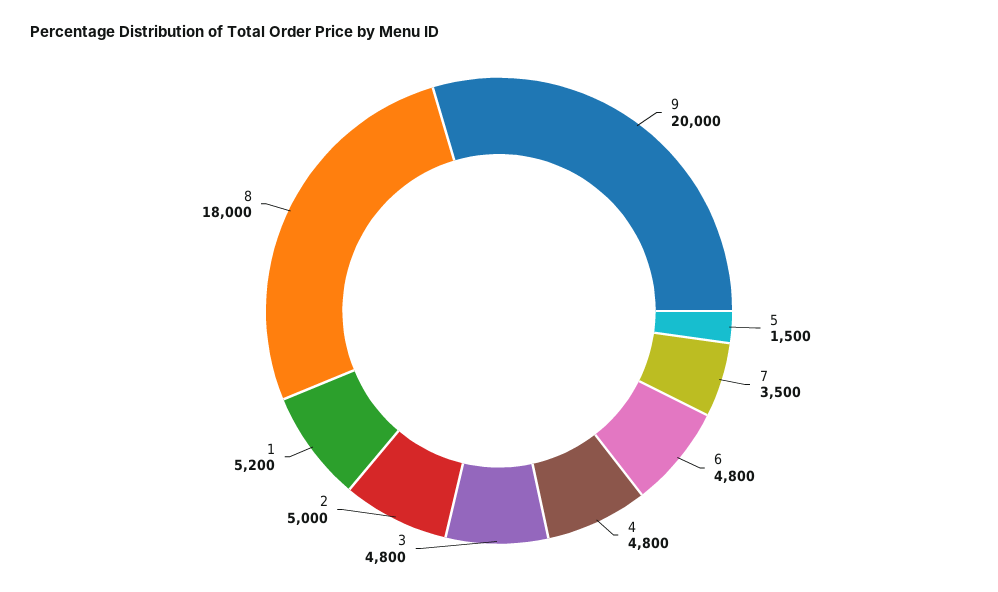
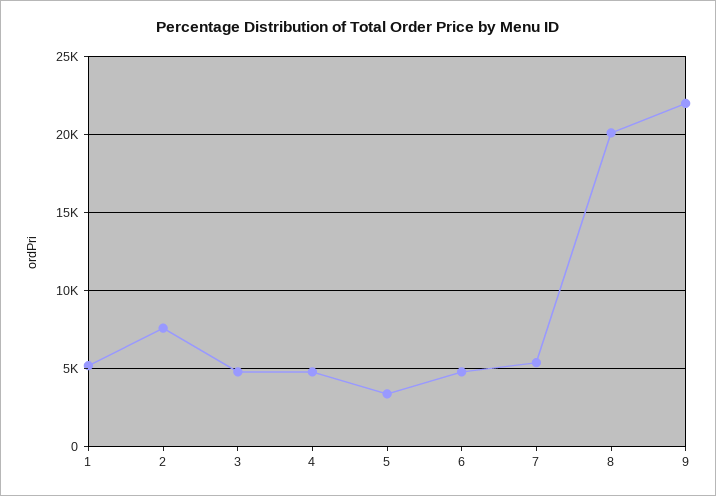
  {
-   "9": 20000,
+   "9": 22000,
-   "5": 1500,
+   "5": 3500,
-   "7": 3500,
+   "7": 5500,
    "6": 4800,
    "4": 4800,
    "3": 4800,
-   "2": 5000,
+   "2": 7500,
    "1": 5200,
-   "8": 18000
+   "8": 20000
  }

